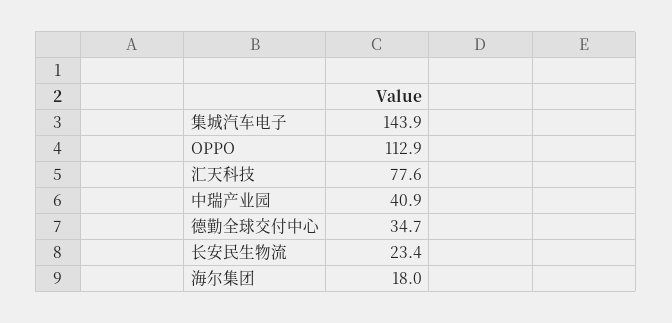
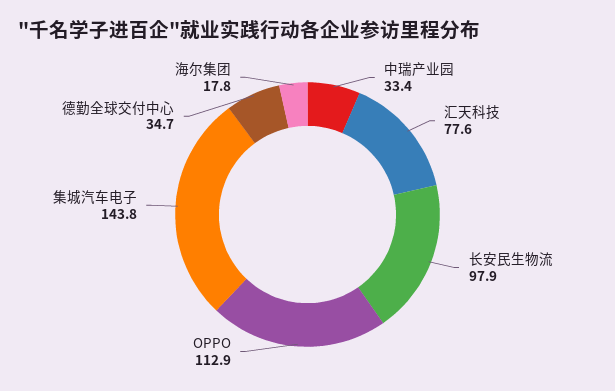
  {
-   "集城汽车电子": 143.9,
+   "集城汽车电子": 143.8,
    "OPPO": 112.9,
    "汇天科技": 77.6,
-   "中瑞产业园": 40.9,
+   "中瑞产业园": 33.4,
    "德勤全球交付中心": 34.7,
-   "长安民生物流": 23.4,
+   "长安民生物流": 97.9,
-   "海尔集团": 18
+   "海尔集团": 17.8
  }

